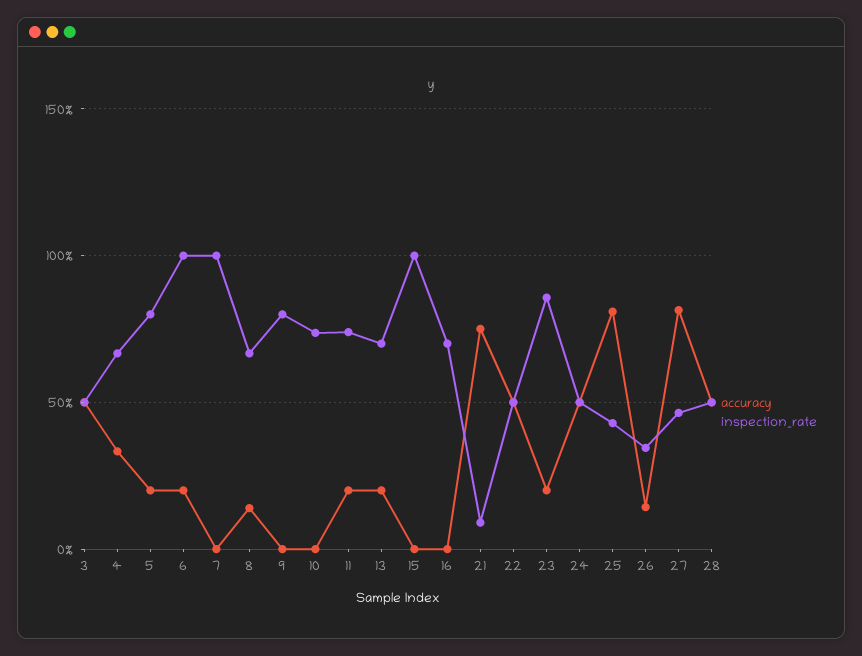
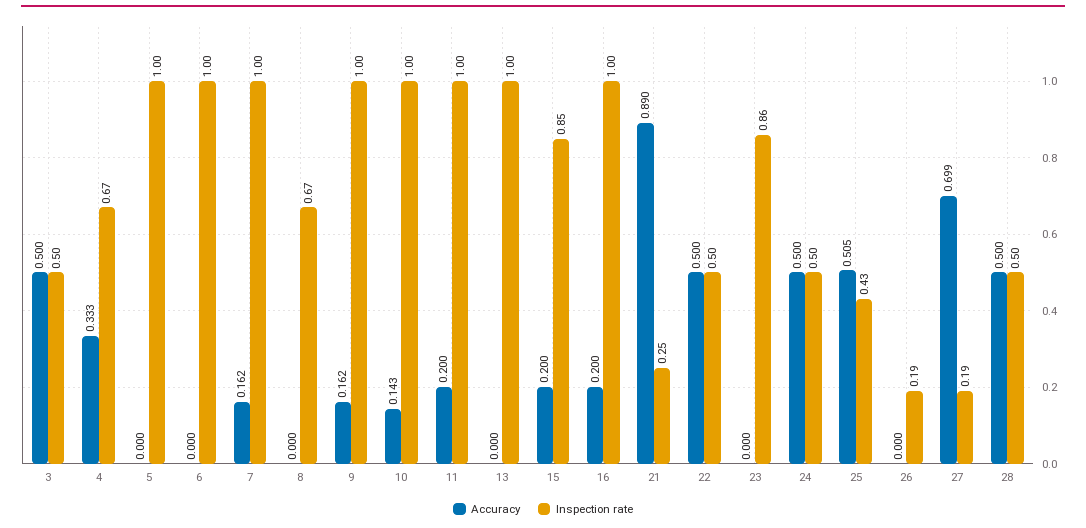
  {
    "accuracy": {
      "3": 0.5,
      "4": 0.333,
-     "5": 0.2,
+     "5": 0,
-     "6": 0.2,
+     "6": 0,
-     "7": 0,
+     "7": 0.162,
-     "8": 0.15,
+     "8": 0,
-     "9": 0,
+     "9": 0.162,
-     "10": 0,
+     "10": 0.143,
      "11": 0.2,
-     "13": 0.2,
+     "13": 0,
-     "15": 0,
+     "15": 0.2,
-     "16": 0,
+     "16": 0.2,
-     "21": 0.75,
+     "21": 0.89,
      "22": 0.5,
-     "23": 0.2,
+     "23": 0,
      "24": 0.5,
-     "25": 0.8,
+     "25": 0.505,
-     "26": 0.15,
+     "26": 0,
-     "27": 0.8,
+     "27": 0.699,
      "28": 0.5
    },
    "inspection_rate": {
      "3": 0.5,
      "4": 0.67,
-     "5": 0.8,
+     "5": 1,
      "6": 1,
      "7": 1,
      "8": 0.67,
-     "9": 0.8,
+     "9": 1,
-     "10": 0.75,
+     "10": 1,
-     "11": 0.75,
+     "11": 1,
-     "13": 0.7,
+     "13": 1,
-     "15": 1,
+     "15": 0.85,
-     "16": 0.7,
+     "16": 1,
-     "21": 0.1,
+     "21": 0.25,
      "22": 0.5,
      "23": 0.86,
      "24": 0.5,
      "25": 0.43,
-     "26": 0.35,
+     "26": 0.19,
-     "27": 0.45,
+     "27": 0.19,
      "28": 0.5
    }
  }

